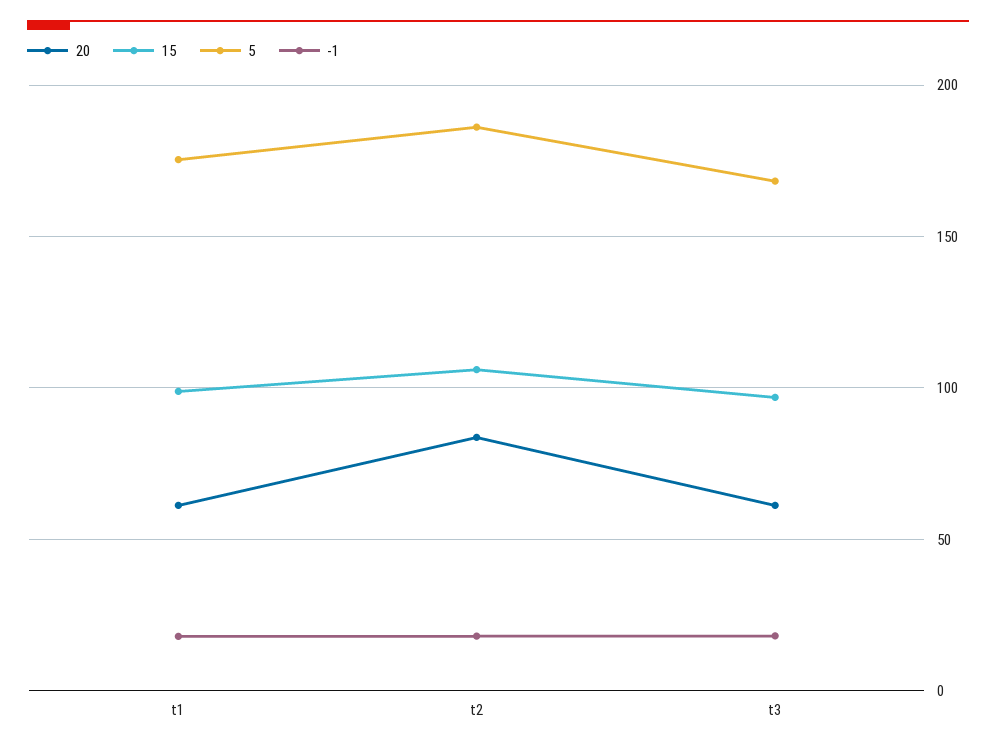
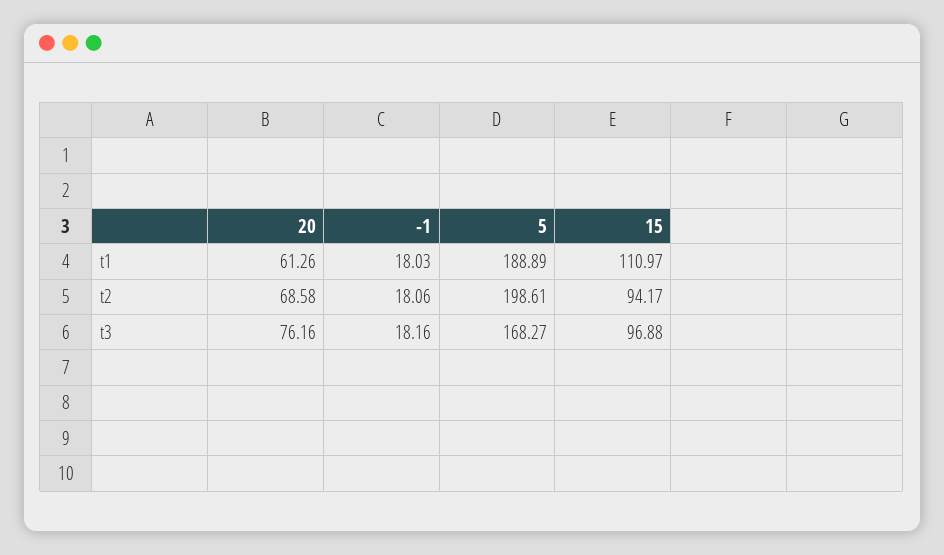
  {
    "20": {
      "t1": 61.26,
-     "t2": 85,
+     "t2": 68.58,
-     "t3": 60
+     "t3": 76.16
    },
    "15": {
-     "t1": 100,
+     "t1": 110.97,
-     "t2": 105,
+     "t2": 94.17,
      "t3": 96.88
    },
    "5": {
-     "t1": 175,
+     "t1": 188.89,
-     "t2": 185,
+     "t2": 198.61,
      "t3": 168.27
    },
    "-1": {
      "t1": 18.03,
      "t2": 18.06,
      "t3": 18.16
    }
  }

